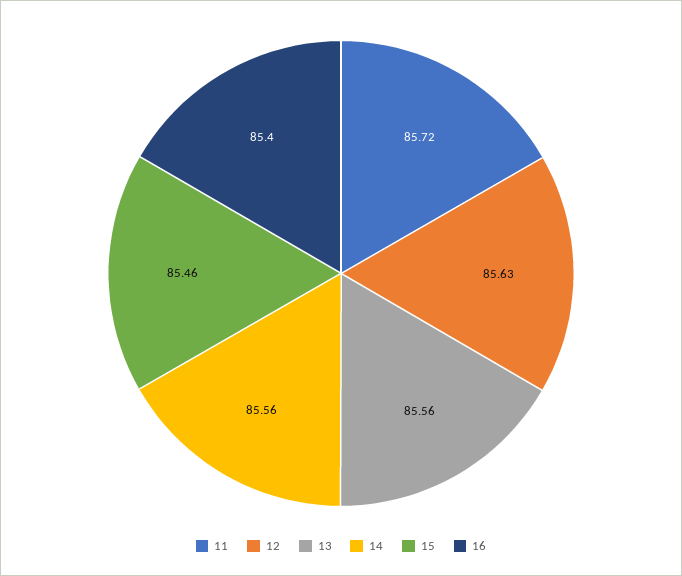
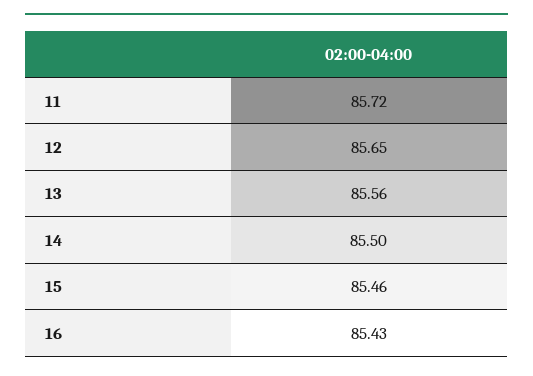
  {
    "11": 85.72,
-   "12": 85.63,
+   "12": 85.65,
    "13": 85.56,
-   "14": 85.56,
+   "14": 85.5,
    "15": 85.46,
-   "16": 85.4
+   "16": 85.43
  }

